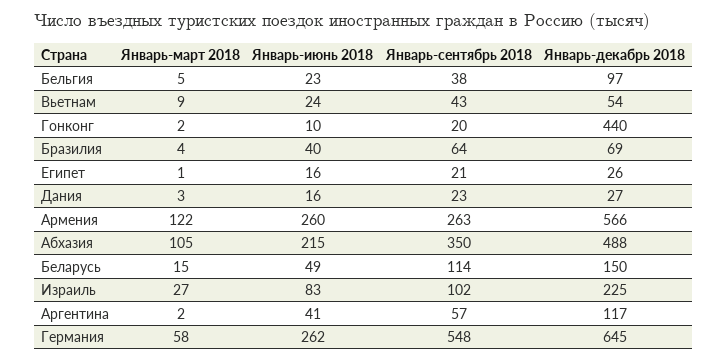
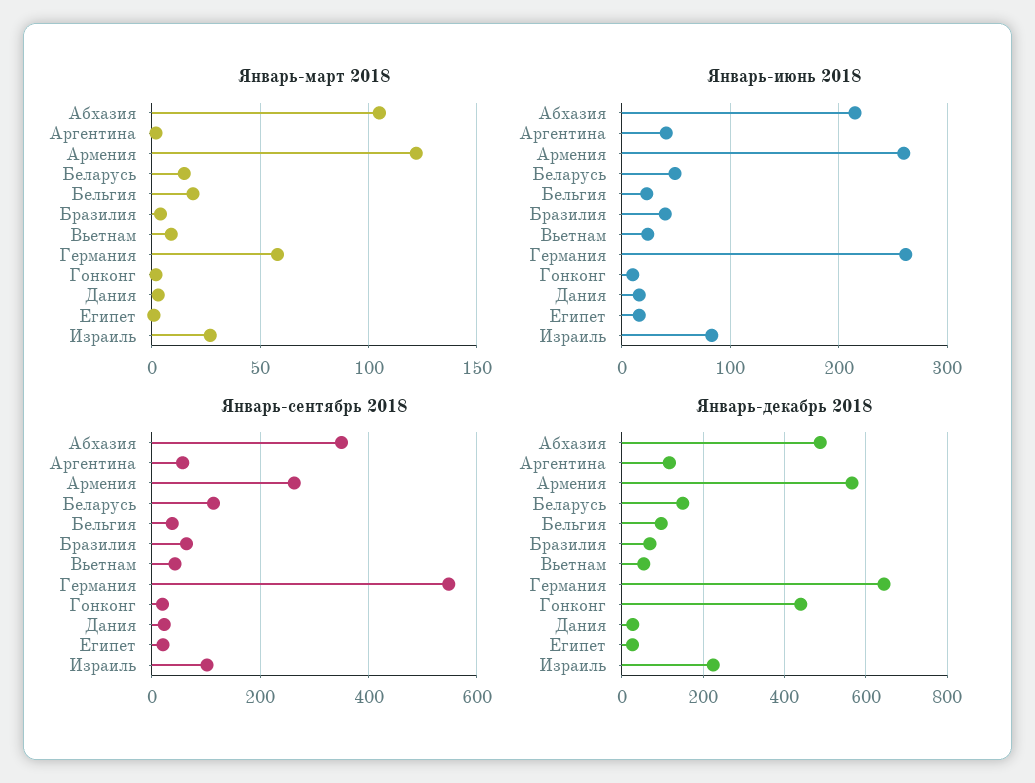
  {
    "Январь-март 2018": {
-     "Бельгия": 5,
+     "Бельгия": 20,
      "Вьетнам": 9,
      "Гонконг": 2,
      "Бразилия": 4,
      "Египет": 1,
      "Дания": 3,
      "Армения": 122,
      "Абхазия": 105,
      "Беларусь": 15,
      "Израиль": 27,
      "Аргентина": 2,
      "Германия": 58
    },
    "Январь-июнь 2018": {
      "Бельгия": 23,
      "Вьетнам": 24,
      "Гонконг": 10,
      "Бразилия": 40,
      "Египет": 16,
      "Дания": 16,
      "Армения": 260,
      "Абхазия": 215,
      "Беларусь": 49,
      "Израиль": 83,
      "Аргентина": 41,
      "Германия": 262
    },
    "Январь-сентябрь 2018": {
      "Бельгия": 38,
      "Вьетнам": 43,
      "Гонконг": 20,
      "Бразилия": 64,
      "Египет": 21,
      "Дания": 23,
      "Армения": 263,
      "Абхазия": 350,
      "Беларусь": 114,
      "Израиль": 102,
      "Аргентина": 57,
      "Германия": 548
    },
    "Январь-декабрь 2018": {
      "Бельгия": 97,
      "Вьетнам": 54,
      "Гонконг": 440,
      "Бразилия": 69,
      "Египет": 26,
      "Дания": 27,
      "Армения": 566,
      "Абхазия": 488,
      "Беларусь": 150,
      "Израиль": 225,
      "Аргентина": 117,
      "Германия": 645
    }
  }

